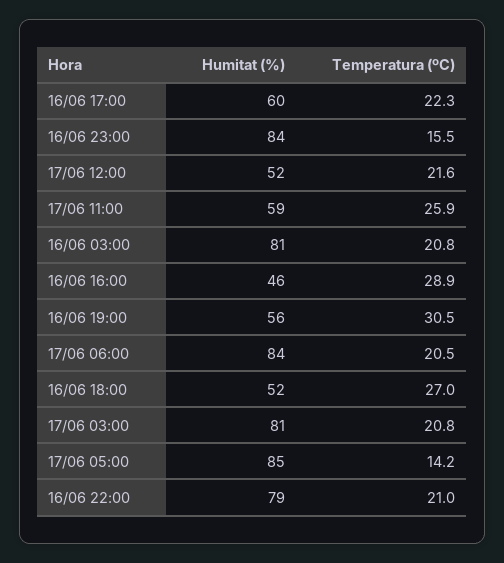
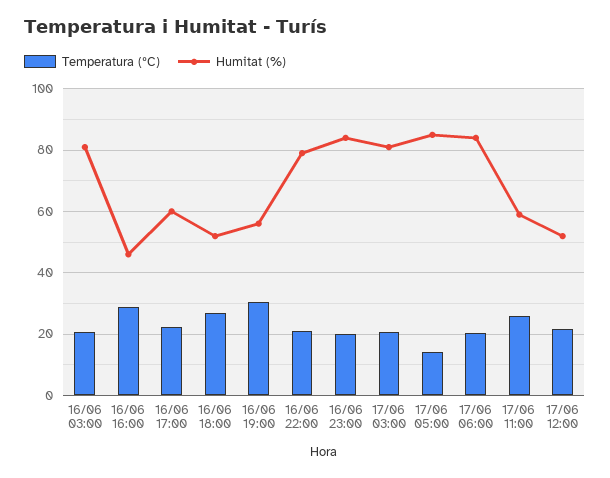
  {
    "Humitat (%)": {
      "16/06 17:00": 60,
      "16/06 23:00": 84,
      "17/06 12:00": 52,
      "17/06 11:00": 59,
      "16/06 03:00": 81,
      "16/06 16:00": 46,
      "16/06 19:00": 56,
      "17/06 06:00": 84,
      "16/06 18:00": 52,
      "17/06 03:00": 81,
      "17/06 05:00": 85,
      "16/06 22:00": 79
    },
    "Temperatura (ºC)": {
      "16/06 17:00": 22.3,
-     "16/06 23:00": 15.5,
+     "16/06 23:00": 20,
      "17/06 12:00": 21.6,
      "17/06 11:00": 25.9,
      "16/06 03:00": 20.8,
      "16/06 16:00": 28.9,
      "16/06 19:00": 30.5,
      "17/06 06:00": 20.5,
      "16/06 18:00": 27,
      "17/06 03:00": 20.8,
      "17/06 05:00": 14.2,
      "16/06 22:00": 21
    }
  }

